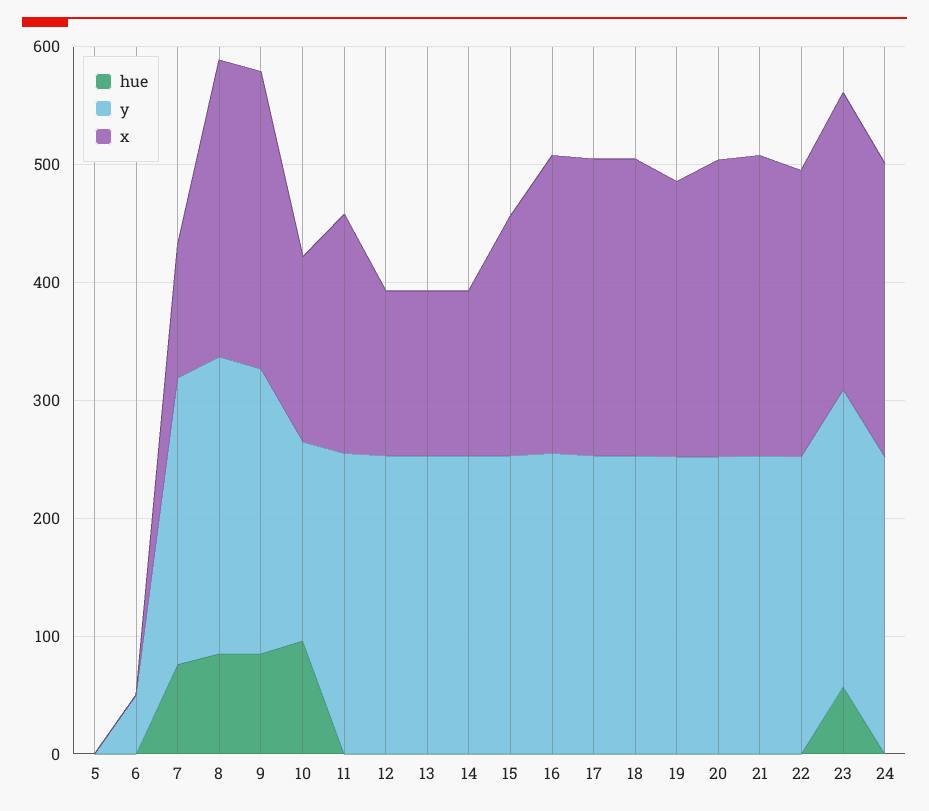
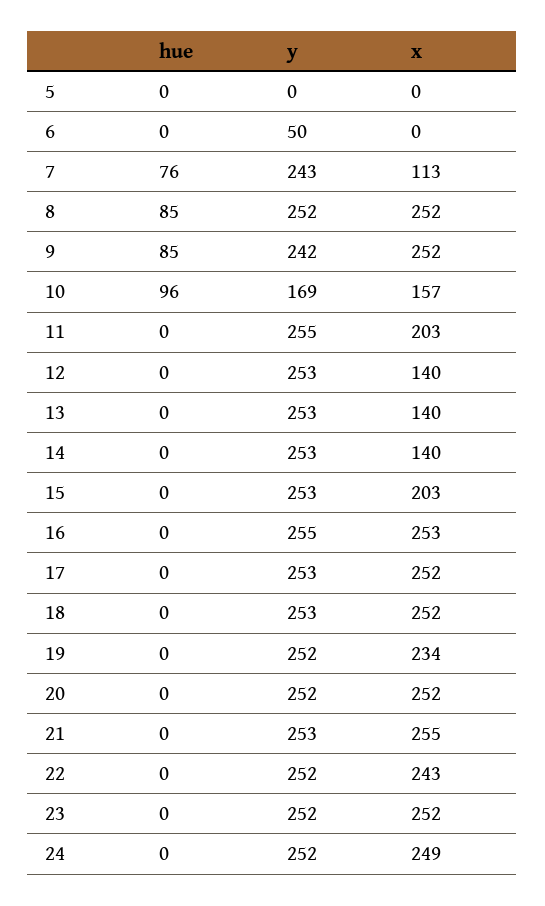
  {
    "hue": {
      "5": 0,
      "6": 0,
      "7": 76,
      "8": 85,
      "9": 85,
      "10": 96,
      "11": 0,
      "12": 0,
      "13": 0,
      "14": 0,
      "15": 0,
      "16": 0,
      "17": 0,
      "18": 0,
      "19": 0,
      "20": 0,
      "21": 0,
      "22": 0,
-     "23": 60,
+     "23": 0,
      "24": 0
    },
    "y": {
      "5": 0,
      "6": 50,
      "7": 243,
      "8": 252,
      "9": 242,
      "10": 169,
      "11": 255,
      "12": 253,
      "13": 253,
      "14": 253,
      "15": 253,
      "16": 255,
      "17": 253,
      "18": 253,
      "19": 252,
      "20": 252,
      "21": 253,
      "22": 252,
      "23": 252,
      "24": 252
    },
    "x": {
      "5": 0,
      "6": 0,
      "7": 113,
      "8": 252,
      "9": 252,
      "10": 157,
      "11": 203,
      "12": 140,
      "13": 140,
      "14": 140,
      "15": 203,
      "16": 253,
      "17": 252,
      "18": 252,
      "19": 234,
      "20": 252,
      "21": 255,
      "22": 243,
      "23": 252,
      "24": 249
    }
  }

